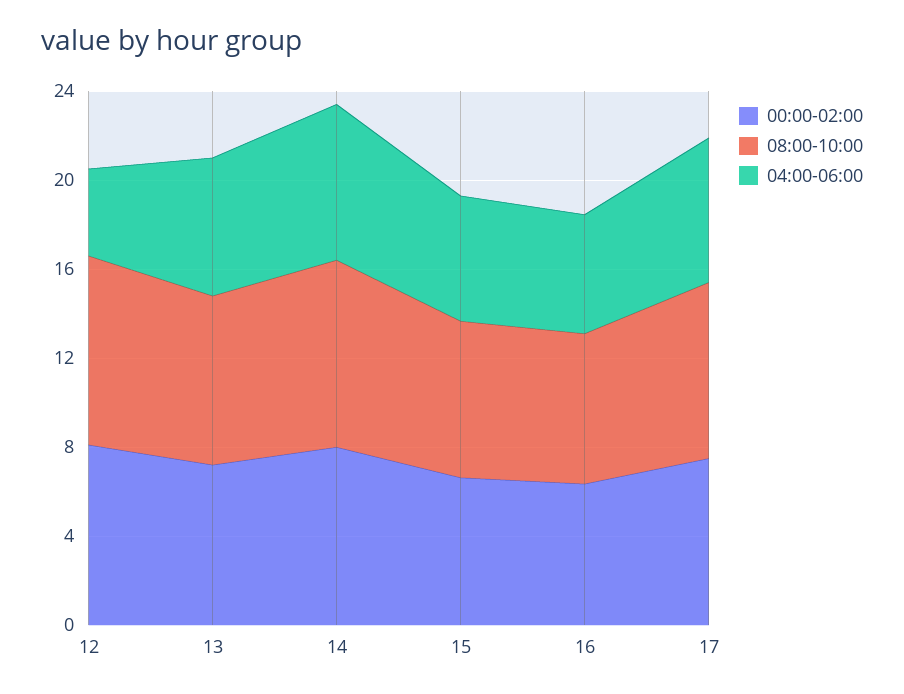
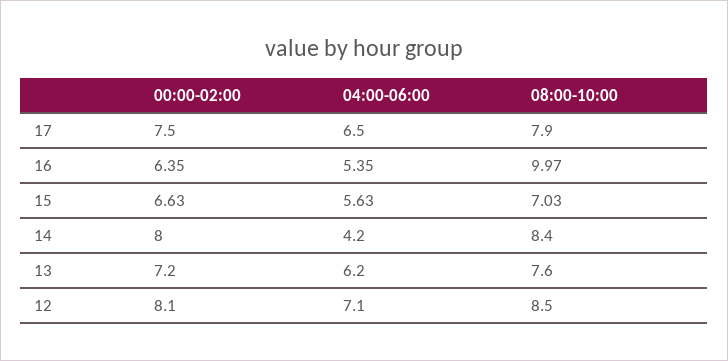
  {
    "00:00-02:00": {
      "12": 8.1,
      "13": 7.2,
      "14": 8,
      "15": 6.63,
      "16": 6.35,
      "17": 7.5
    },
    "08:00-10:00": {
      "12": 8.5,
      "13": 7.6,
      "14": 8.4,
      "15": 7.03,
-     "16": 7,
+     "16": 9.97,
      "17": 7.9
    },
    "04:00-06:00": {
-     "12": 4,
+     "12": 7.1,
      "13": 6.2,
-     "14": 7,
+     "14": 4.2,
      "15": 5.63,
      "16": 5.35,
      "17": 6.5
    }
  }

